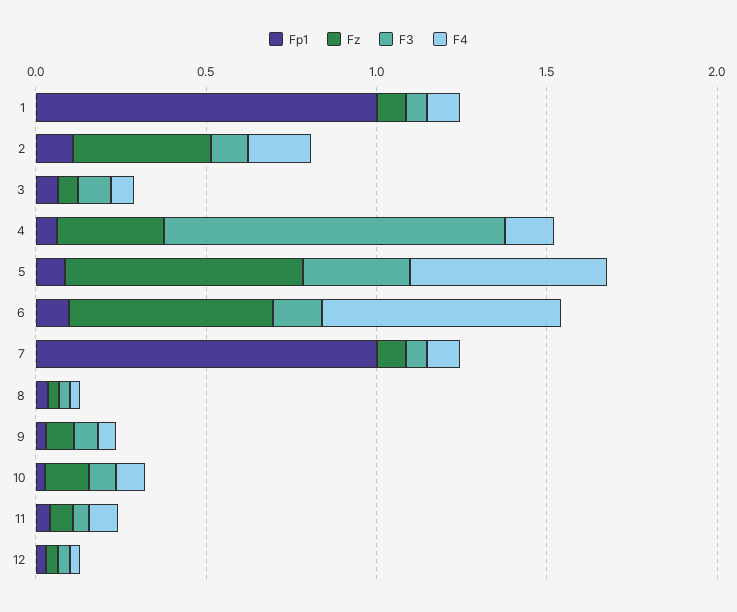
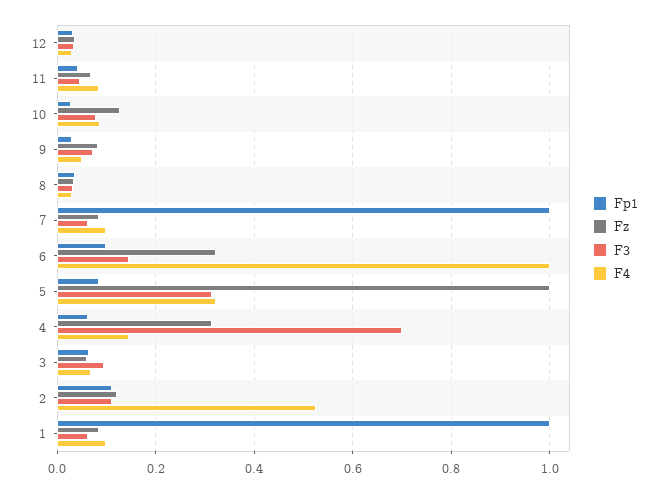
  {
    "Fp1": {
      "1": 1,
      "2": 0.12,
      "3": 0.06,
      "4": 0.06,
      "5": 0.08,
      "6": 0.1,
      "7": 1,
      "8": 0.04,
      "9": 0.04,
      "10": 0.02,
      "11": 0.04,
      "12": 0.04
    },
    "Fz": {
      "1": 0.08,
-     "2": 0.4,
+     "2": 0.12,
      "3": 0.06,
      "4": 0.32,
-     "5": 0.7,
+     "5": 1,
-     "6": 0.6,
+     "6": 0.32,
      "7": 0.08,
      "8": 0.04,
      "9": 0.08,
      "10": 0.12,
      "11": 0.06,
      "12": 0.04
    },
    "F3": {
      "1": 0.06,
      "2": 0.12,
      "3": 0.1,
-     "4": 1,
+     "4": 0.7,
      "5": 0.32,
      "6": 0.14,
      "7": 0.06,
      "8": 0.04,
      "9": 0.08,
      "10": 0.08,
      "11": 0.04,
      "12": 0.04
    },
    "F4": {
      "1": 0.1,
-     "2": 0.2,
+     "2": 0.52,
      "3": 0.06,
      "4": 0.14,
-     "5": 0.6,
+     "5": 0.32,
-     "6": 0.7,
+     "6": 1,
      "7": 0.1,
      "8": 0.02,
      "9": 0.06,
      "10": 0.08,
      "11": 0.08,
      "12": 0.02
    }
  }

